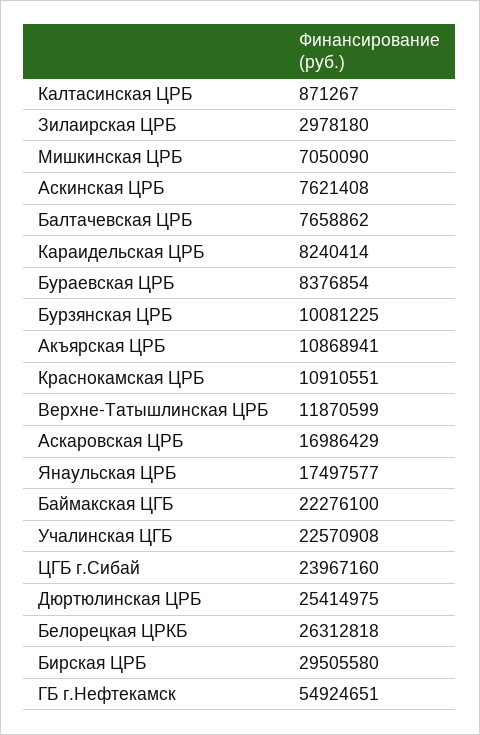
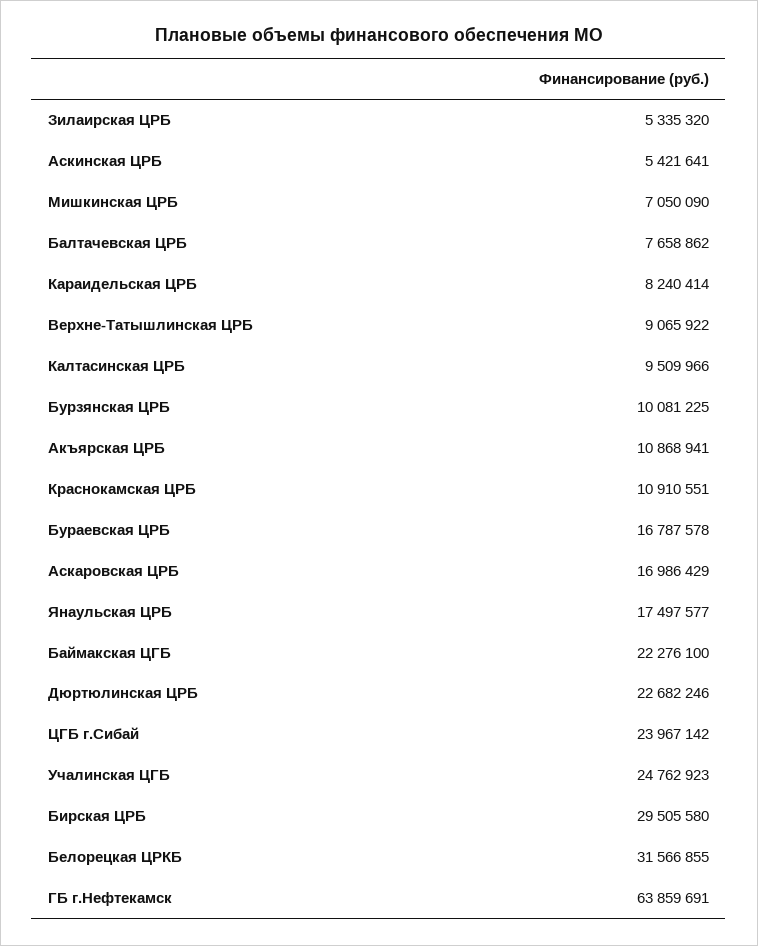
  {
-   "Калтасинская ЦРБ": 871267,
+   "Калтасинская ЦРБ": 9509966,
-   "Зилаирская ЦРБ": 2978180,
+   "Зилаирская ЦРБ": 5335320,
    "Мишкинская ЦРБ": 7050090,
-   "Аскинская ЦРБ": 7621408,
+   "Аскинская ЦРБ": 5421641,
    "Балтачевская ЦРБ": 7658862,
    "Караидельская ЦРБ": 8240414,
-   "Бураевская ЦРБ": 8376854,
+   "Бураевская ЦРБ": 16787578,
    "Бурзянская ЦРБ": 10081225,
    "Акъярская ЦРБ": 10868941,
    "Краснокамская ЦРБ": 10910551,
-   "Верхне-Татышлинская ЦРБ": 11870599,
+   "Верхне-Татышлинская ЦРБ": 9065922,
    "Аскаровская ЦРБ": 16986429,
    "Янаульская ЦРБ": 17497577,
    "Баймакская ЦГБ": 22276100,
-   "Учалинская ЦГБ": 22570908,
+   "Учалинская ЦГБ": 24762923,
-   "ЦГБ г.Сибай": 23967160,
+   "ЦГБ г.Сибай": 23967142,
-   "Дюртюлинская ЦРБ": 25414975,
+   "Дюртюлинская ЦРБ": 22682246,
-   "Белорецкая ЦРКБ": 26312818,
+   "Белорецкая ЦРКБ": 31566855,
    "Бирская ЦРБ": 29505580,
-   "ГБ г.Нефтекамск": 54924651
+   "ГБ г.Нефтекамск": 63859691
  }

